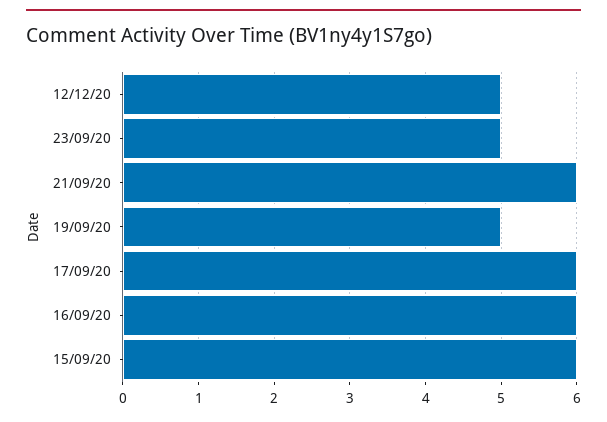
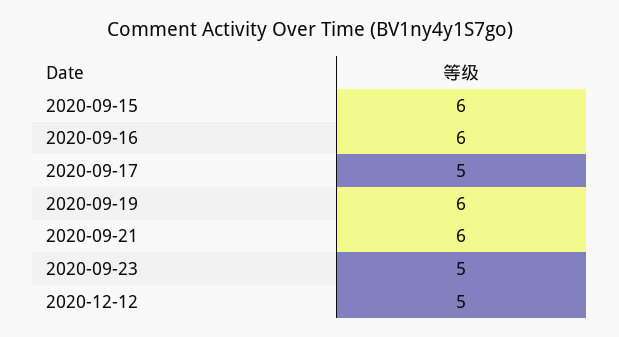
  {
    "12/12/20": 5,
    "23/09/20": 5,
    "21/09/20": 6,
-   "19/09/20": 5,
+   "19/09/20": 6,
-   "17/09/20": 6,
+   "17/09/20": 5,
    "16/09/20": 6,
    "15/09/20": 6
  }

